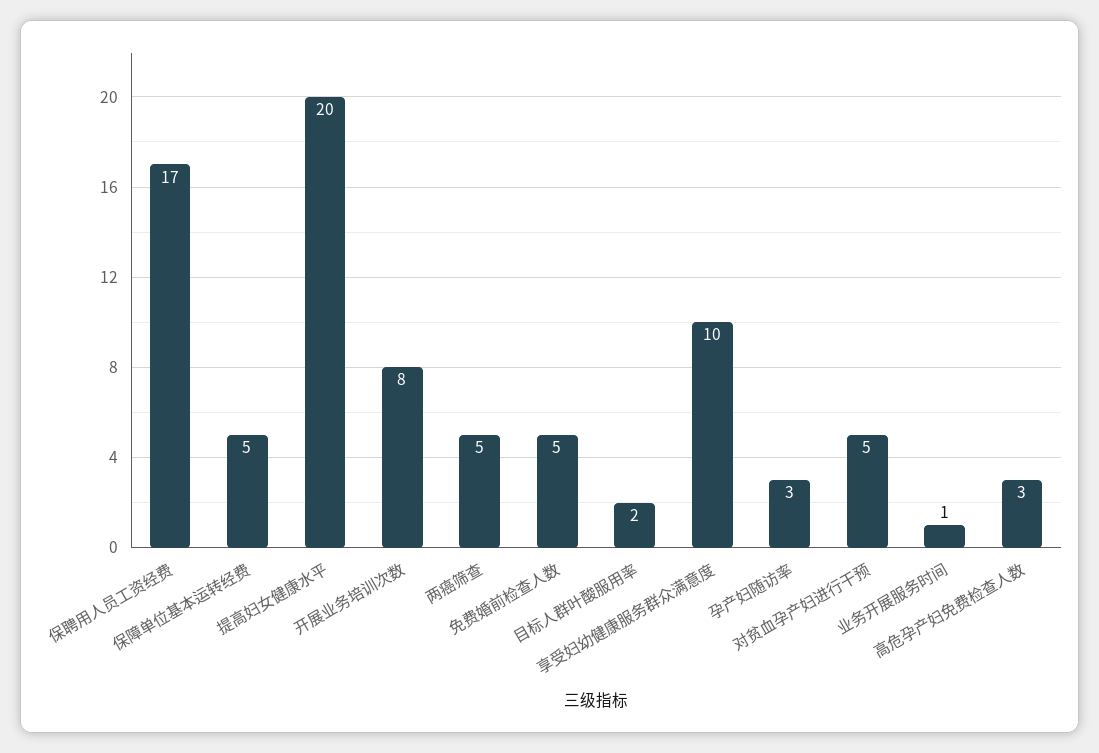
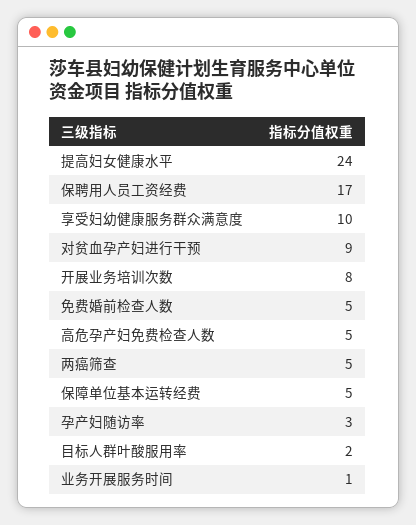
  {
    "保聘用人员工资经费": 17,
    "保障单位基本运转经费": 5,
-   "提高妇女健康水平": 20,
+   "提高妇女健康水平": 24,
    "开展业务培训次数": 8,
    "两癌筛查": 5,
    "免费婚前检查人数": 5,
    "目标人群叶酸服用率": 2,
    "享受妇幼健康服务群众满意度": 10,
    "孕产妇随访率": 3,
-   "对贫血孕产妇进行干预": 5,
+   "对贫血孕产妇进行干预": 9,
    "业务开展服务时间": 1,
-   "高危孕产妇免费检查人数": 3
+   "高危孕产妇免费检查人数": 5
  }

